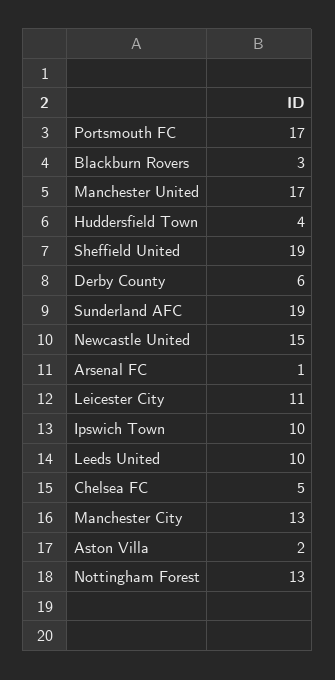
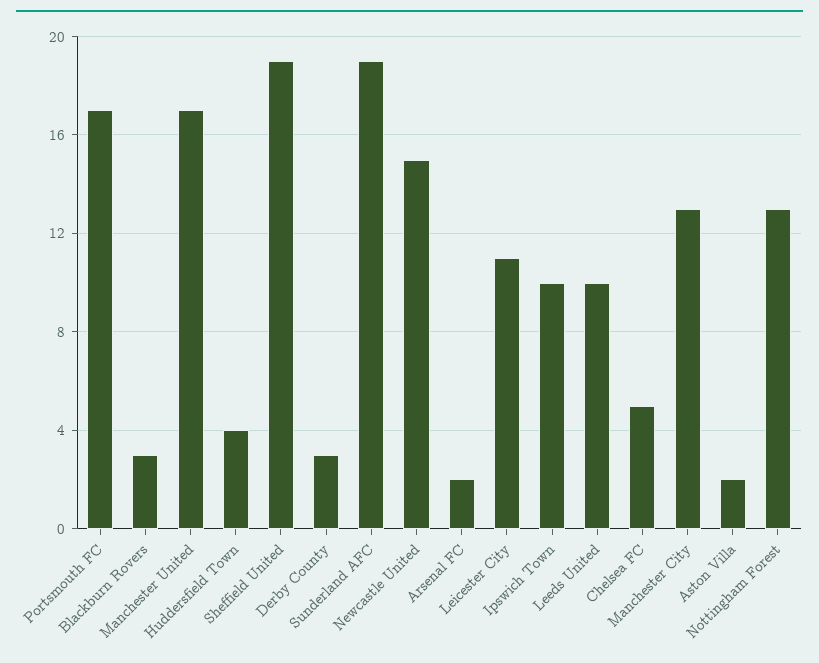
  {
    "Portsmouth FC": 17,
    "Blackburn Rovers": 3,
    "Manchester United": 17,
    "Huddersfield Town": 4,
    "Sheffield United": 19,
-   "Derby County": 6,
+   "Derby County": 3,
    "Sunderland AFC": 19,
    "Newcastle United": 15,
-   "Arsenal FC": 1,
+   "Arsenal FC": 2,
    "Leicester City": 11,
    "Ipswich Town": 10,
    "Leeds United": 10,
    "Chelsea FC": 5,
    "Manchester City": 13,
    "Aston Villa": 2,
    "Nottingham Forest": 13
  }

